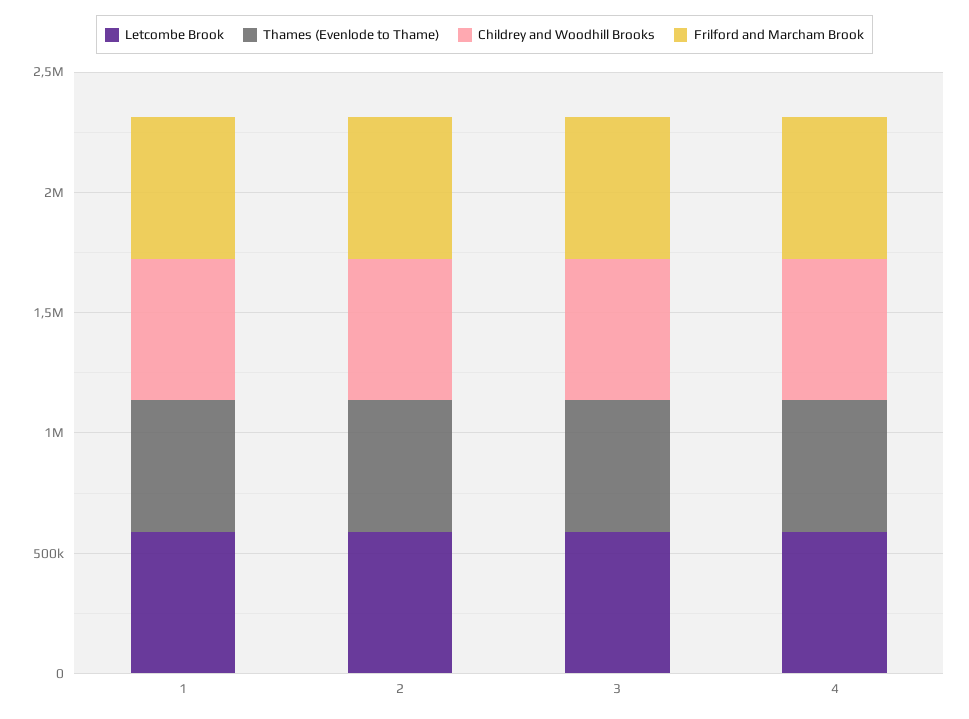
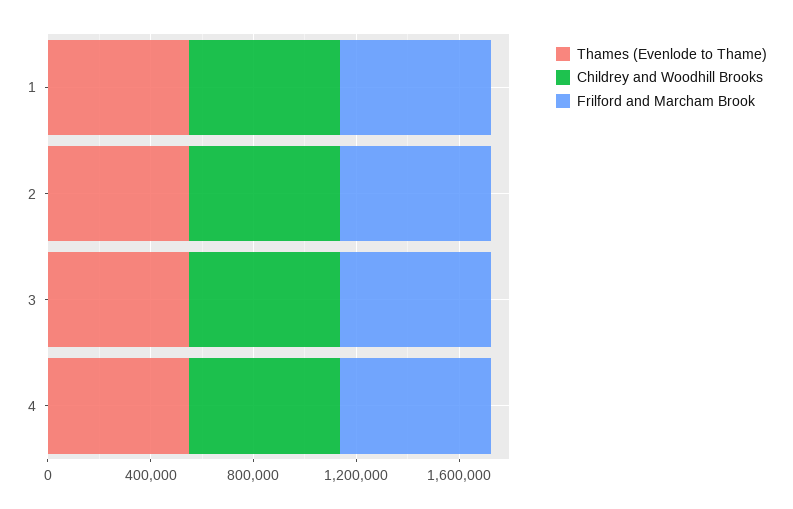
  {
-   "Letcombe Brook": {
-     "1": 600000,
-     "2": 600000,
-     "3": 600000,
-     "4": 600000
-   },
    "Thames (Evenlode to Thame)": {
      "1": 500000,
      "2": 500000,
      "3": 500000,
      "4": 500000
    },
    "Childrey and Woodhill Brooks": {
      "1": 600000,
      "2": 600000,
      "3": 600000,
      "4": 600000
    },
    "Frilford and Marcham Brook": {
      "1": 600000,
      "2": 600000,
      "3": 600000,
      "4": 600000
    }
  }

